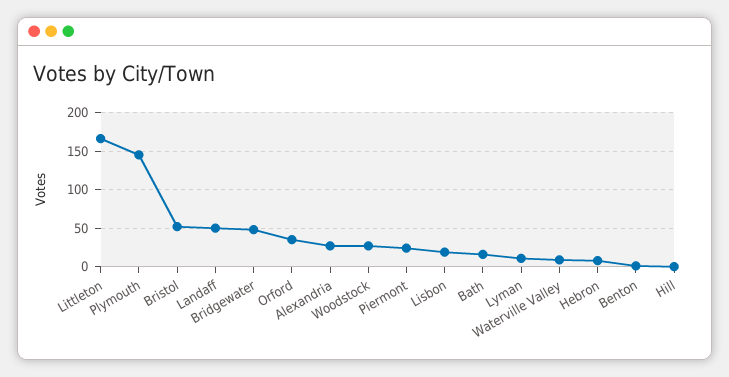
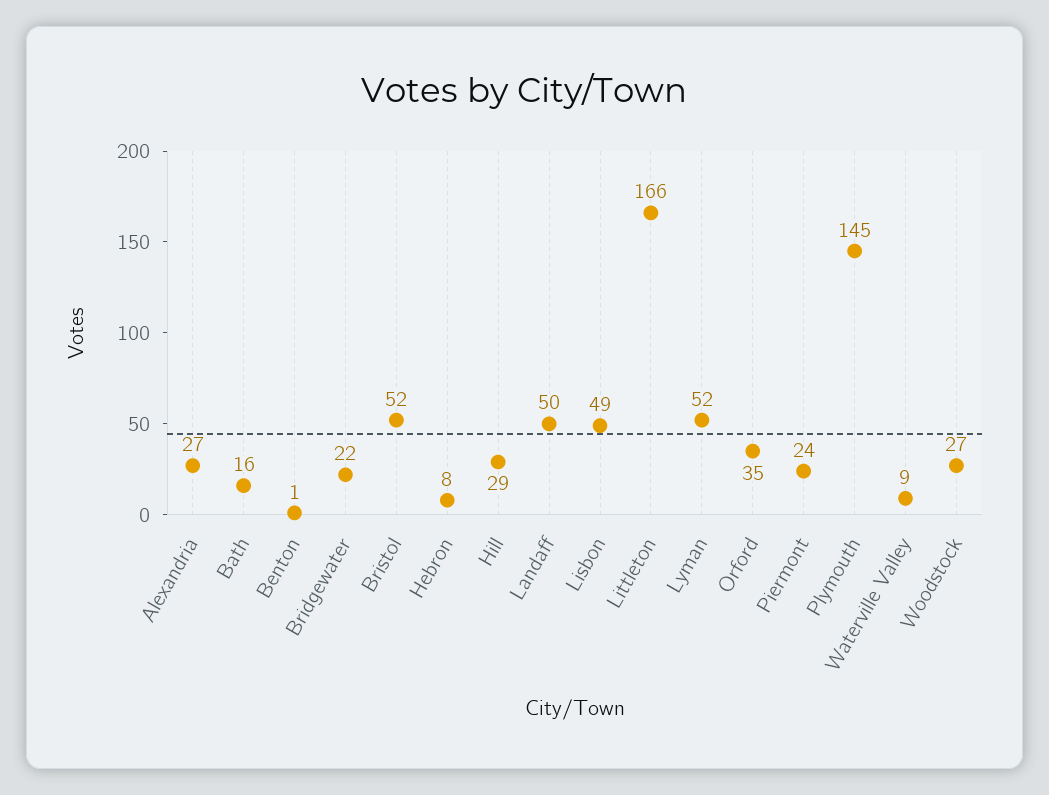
  {
    "Littleton": 166,
    "Plymouth": 145,
    "Bristol": 52,
    "Landaff": 50,
-   "Bridgewater": 50,
+   "Bridgewater": 22,
    "Orford": 35,
    "Alexandria": 27,
    "Woodstock": 27,
    "Piermont": 24,
-   "Lisbon": 20,
+   "Lisbon": 49,
    "Bath": 16,
-   "Lyman": 10,
+   "Lyman": 52,
    "Waterville Valley": 9,
    "Hebron": 8,
    "Benton": 1,
-   "Hill": 0
+   "Hill": 29
  }

